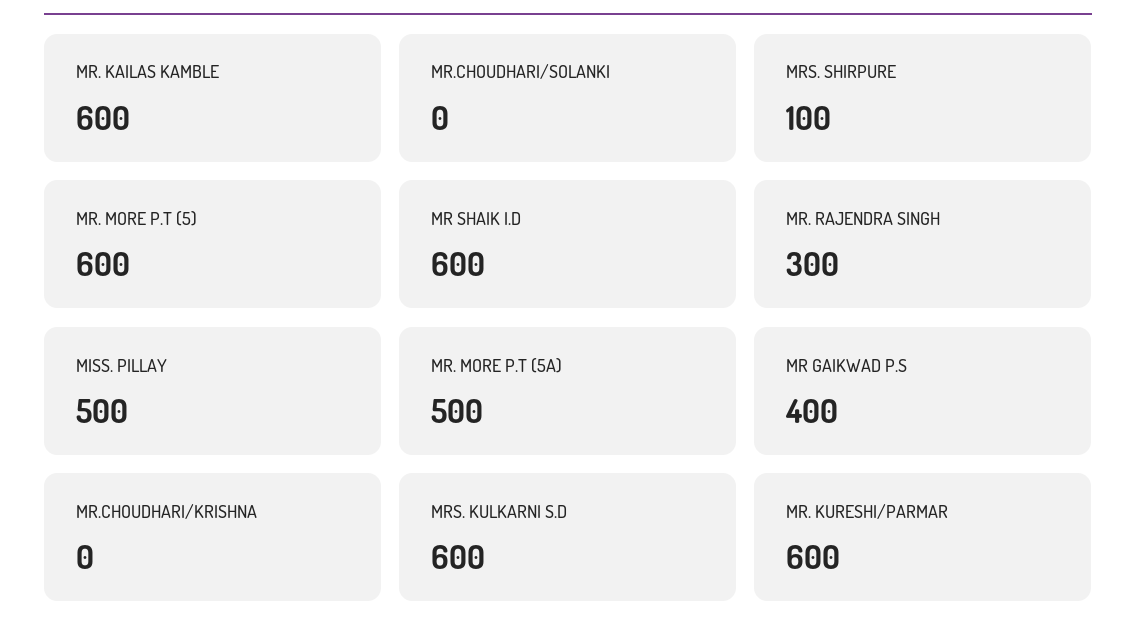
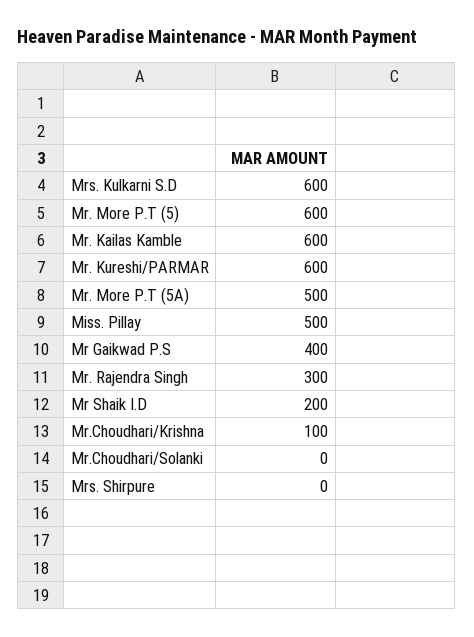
  {
    "MR. KAILAS KAMBLE": 600,
    "MR.CHOUDHARI/SOLANKI": 0,
-   "MRS. SHIRPURE": 100,
+   "MRS. SHIRPURE": 0,
    "MR. MORE P.T (5)": 600,
-   "MR SHAIK I.D": 600,
+   "MR SHAIK I.D": 200,
    "MR. RAJENDRA SINGH": 300,
    "MISS. PILLAY": 500,
    "MR. MORE P.T (5A)": 500,
    "MR GAIKWAD P.S": 400,
-   "MR.CHOUDHARI/KRISHNA": 0,
+   "MR.CHOUDHARI/KRISHNA": 100,
    "MRS. KULKARNI S.D": 600,
    "MR. KURESHI/PARMAR": 600
  }

